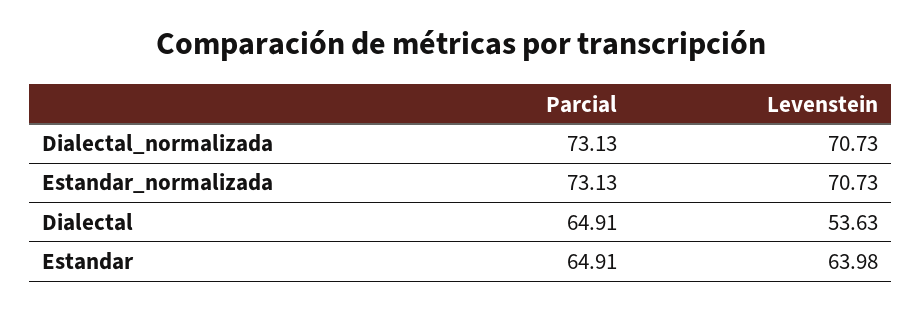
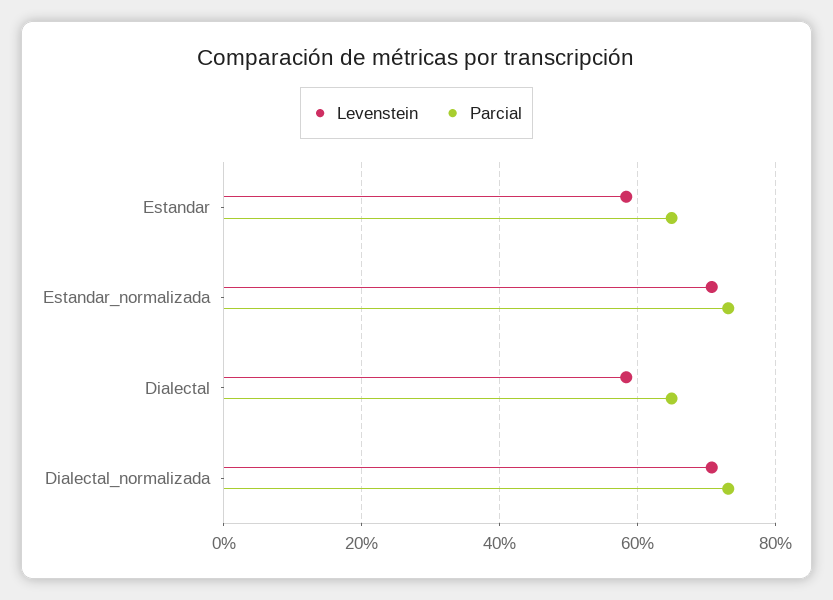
  {
    "Parcial": {
      "Dialectal_normalizada": 73.13,
      "Estandar_normalizada": 73.13,
      "Dialectal": 64.91,
      "Estandar": 64.91
    },
    "Levenstein": {
      "Dialectal_normalizada": 70.73,
      "Estandar_normalizada": 70.73,
-     "Dialectal": 53.63,
+     "Dialectal": 58,
-     "Estandar": 63.98
+     "Estandar": 58
    }
  }

